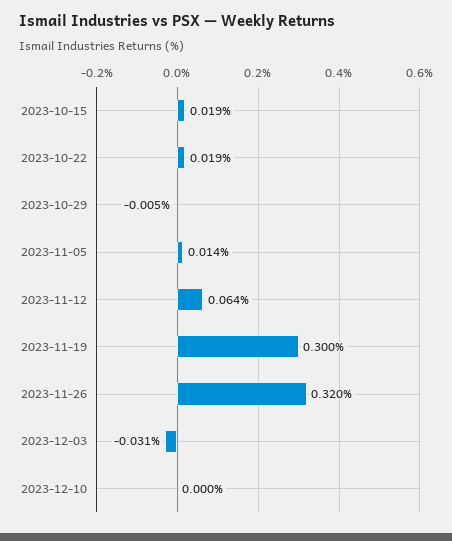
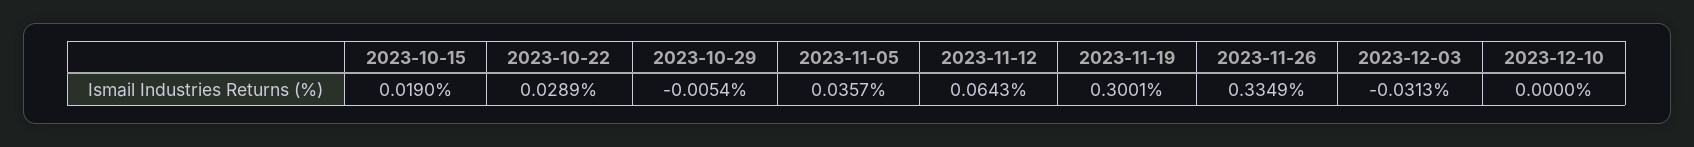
  {
    "2023-10-15": 0.019,
-   "2023-10-22": 0.019,
+   "2023-10-22": 0.0289,
    "2023-10-29": -0.0054,
-   "2023-11-05": 0.014,
+   "2023-11-05": 0.0357,
    "2023-11-12": 0.0643,
    "2023-11-19": 0.3001,
-   "2023-11-26": 0.32,
+   "2023-11-26": 0.3349,
    "2023-12-03": -0.0313,
    "2023-12-10": 0
  }

